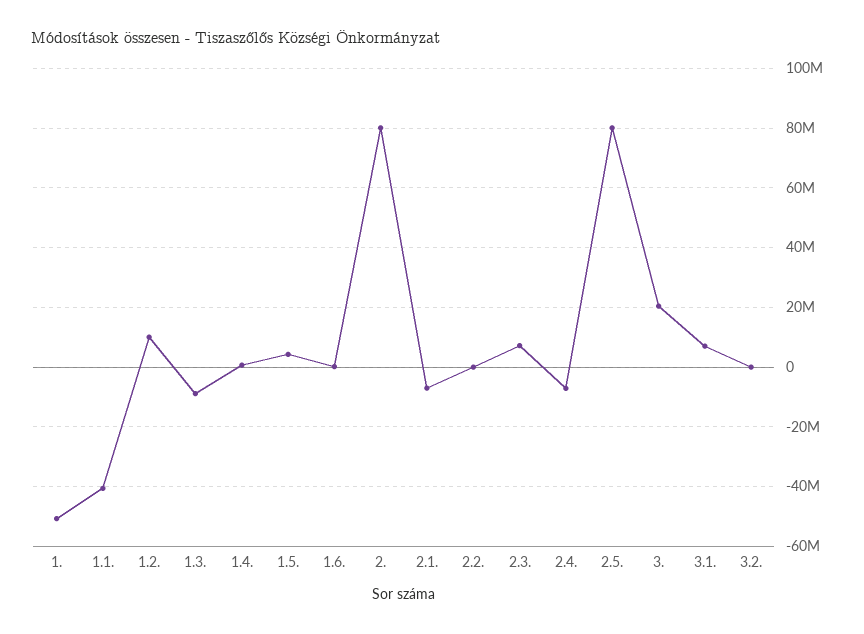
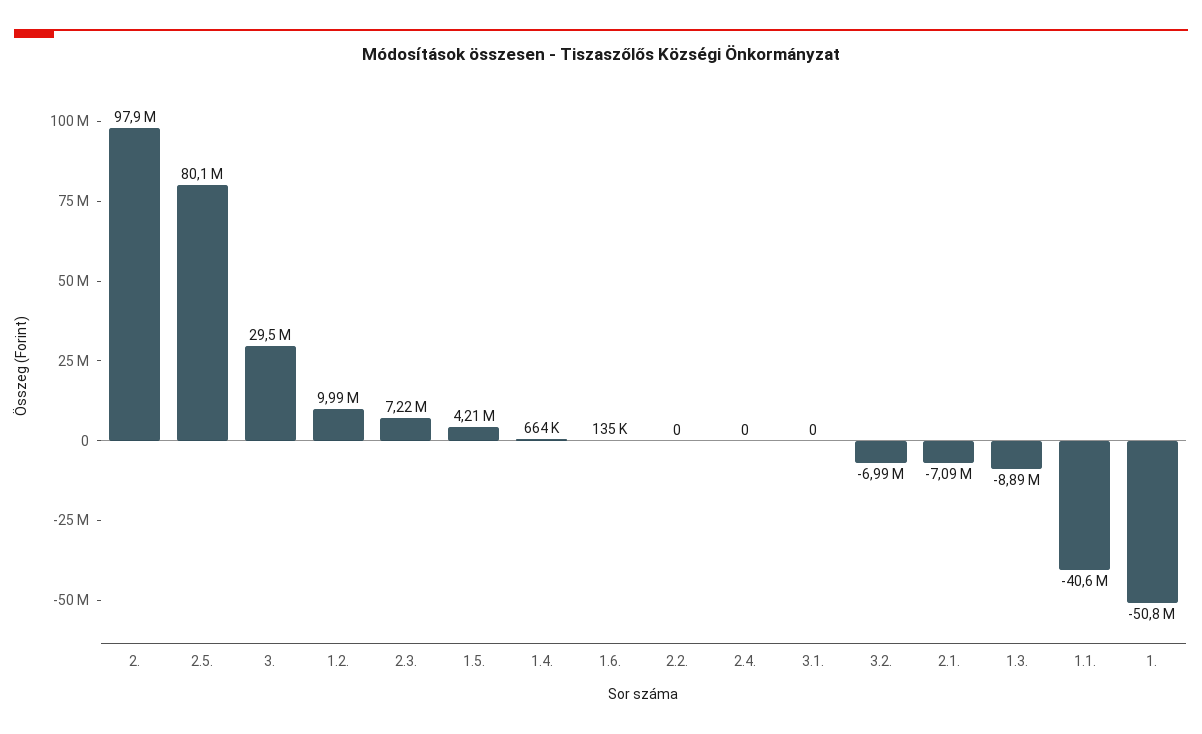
  {
    "1.": -50800000,
    "1.1.": -40600000,
    "1.2.": 9990000,
    "1.3.": -8890000,
    "1.4.": 664000,
    "1.5.": 4210000,
    "1.6.": 135000,
-   "2.": 80000000,
+   "2.": 97900000,
    "2.1.": -7090000,
    "2.2.": 0,
    "2.3.": 7220000,
-   "2.4.": -7500000,
+   "2.4.": 0,
    "2.5.": 80100000,
-   "3.": 20000000,
+   "3.": 29500000,
-   "3.1.": 7500000,
+   "3.1.": 0,
-   "3.2.": 0
+   "3.2.": -6990000
  }

